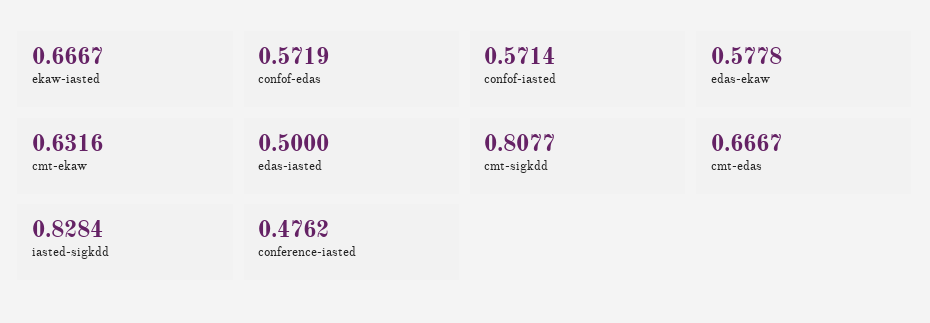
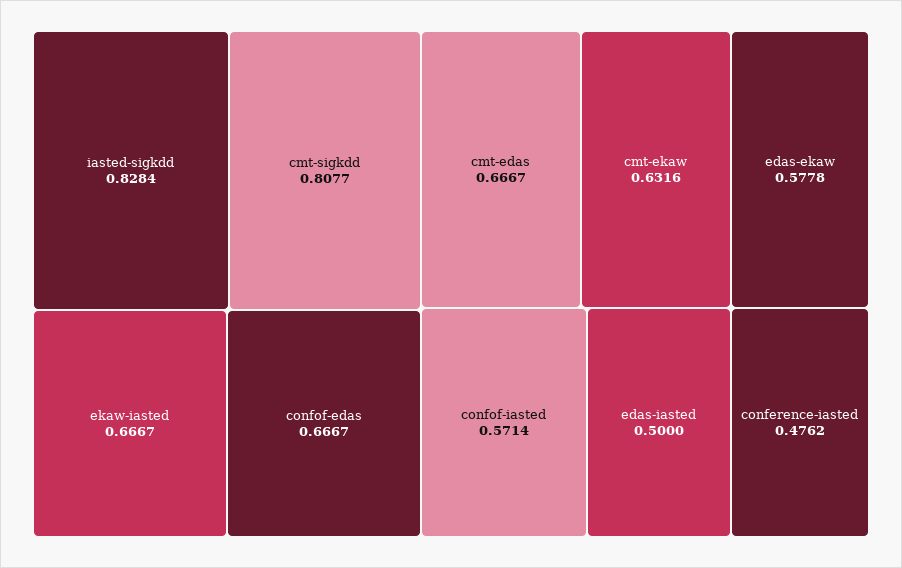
  {
    "ekaw-iasted": 0.6667,
-   "confof-edas": 0.5719,
+   "confof-edas": 0.6667,
    "confof-iasted": 0.5714,
    "edas-ekaw": 0.5778,
    "cmt-ekaw": 0.6316,
    "edas-iasted": 0.5,
    "cmt-sigkdd": 0.8077,
    "cmt-edas": 0.6667,
    "iasted-sigkdd": 0.8284,
    "conference-iasted": 0.4762
  }

